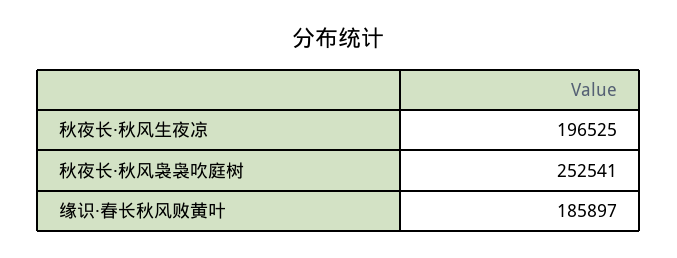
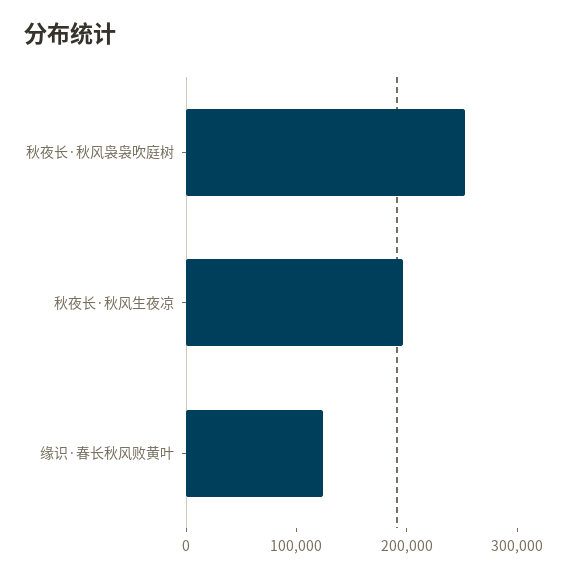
  {
    "秋夜长·秋风生夜凉": 196525,
    "秋夜长·秋风袅袅吹庭树": 252541,
-   "缘识·春长秋风败黄叶": 185897
+   "缘识·春长秋风败黄叶": 120000
  }

